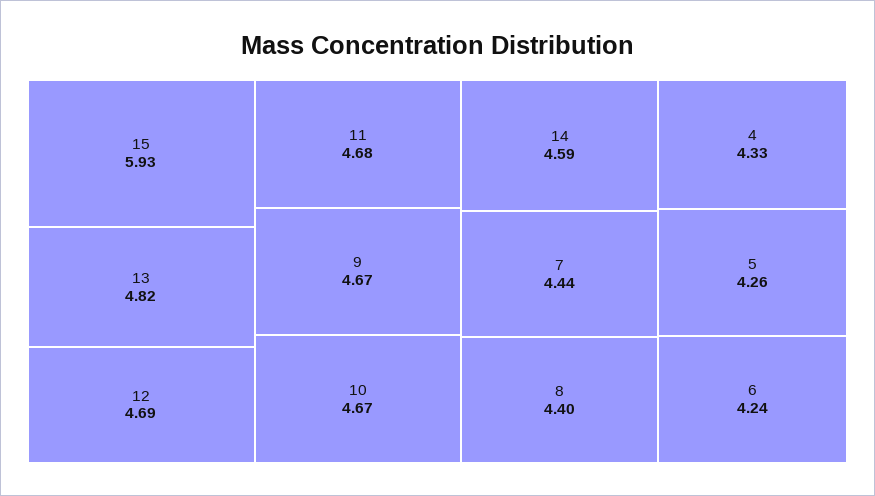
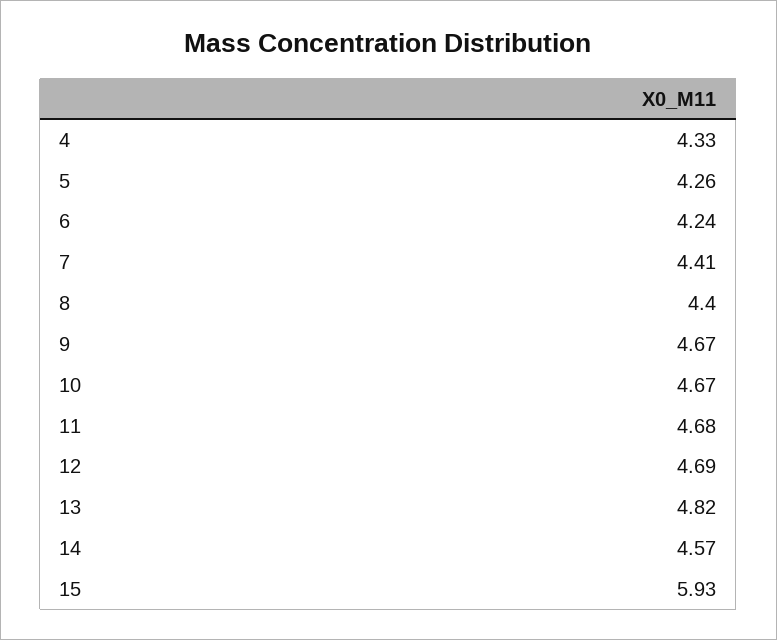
  {
    "15": 5.93,
    "13": 4.82,
    "12": 4.69,
    "11": 4.68,
    "9": 4.67,
    "10": 4.67,
-   "14": 4.59,
+   "14": 4.57,
-   "7": 4.44,
+   "7": 4.41,
    "8": 4.4,
    "4": 4.33,
    "5": 4.26,
    "6": 4.24
  }

